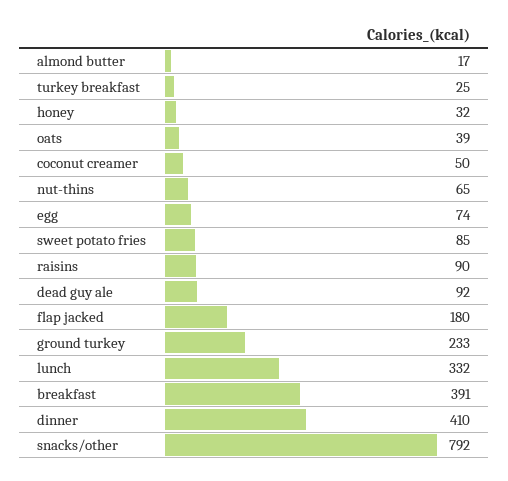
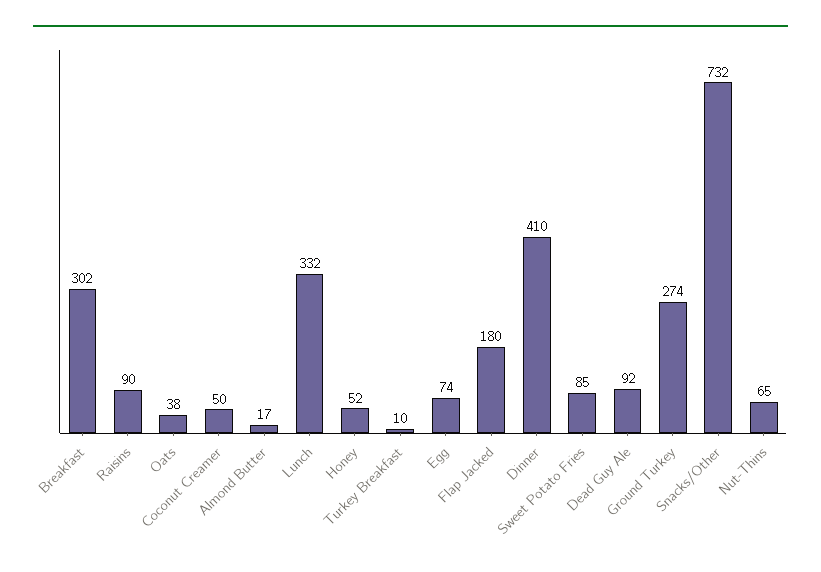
  {
    "almond butter": 17,
-   "turkey breakfast": 25,
+   "turkey breakfast": 10,
-   "honey": 32,
+   "honey": 52,
-   "oats": 39,
+   "oats": 38,
    "coconut creamer": 50,
    "nut-thins": 65,
    "egg": 74,
    "sweet potato fries": 85,
    "raisins": 90,
    "dead guy ale": 92,
    "flap jacked": 180,
-   "ground turkey": 233,
+   "ground turkey": 274,
    "lunch": 332,
-   "breakfast": 391,
+   "breakfast": 302,
    "dinner": 410,
-   "snacks/other": 792
+   "snacks/other": 732
  }

